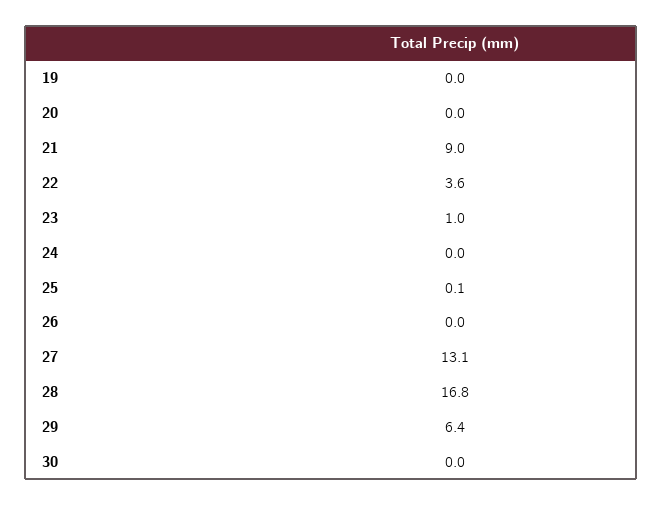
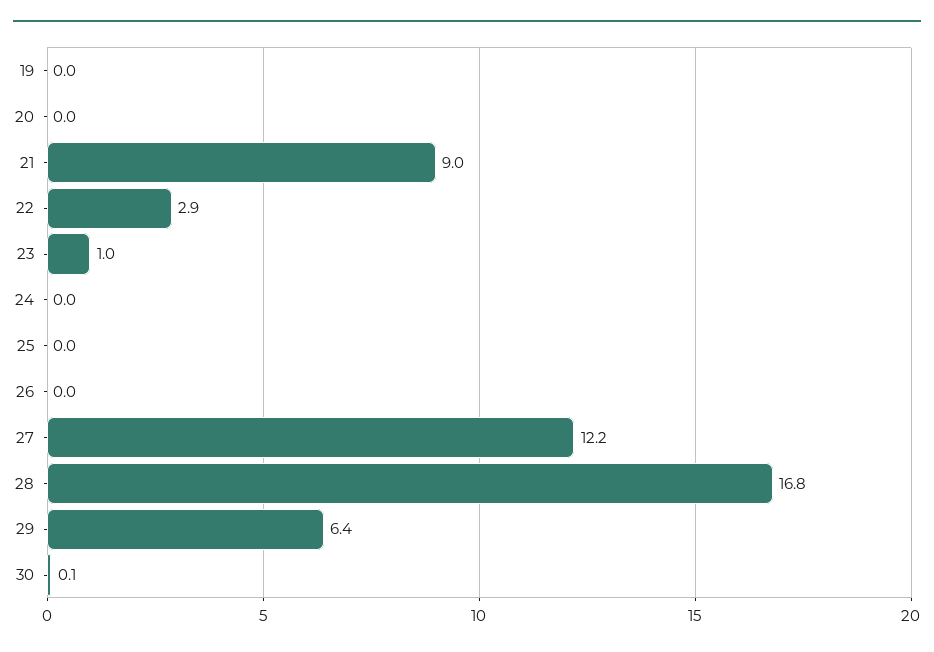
  {
    "19": 0,
    "20": 0,
    "21": 9,
-   "22": 3.6,
+   "22": 2.9,
    "23": 1,
    "24": 0,
-   "25": 0.1,
+   "25": 0,
    "26": 0,
-   "27": 13.1,
+   "27": 12.2,
    "28": 16.8,
    "29": 6.4,
-   "30": 0
+   "30": 0.1
  }

